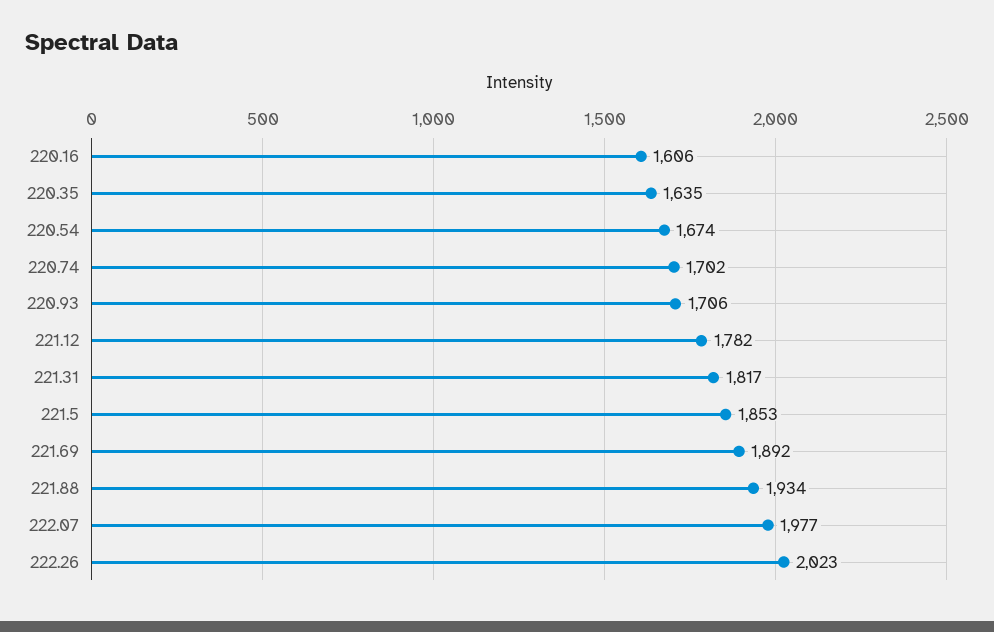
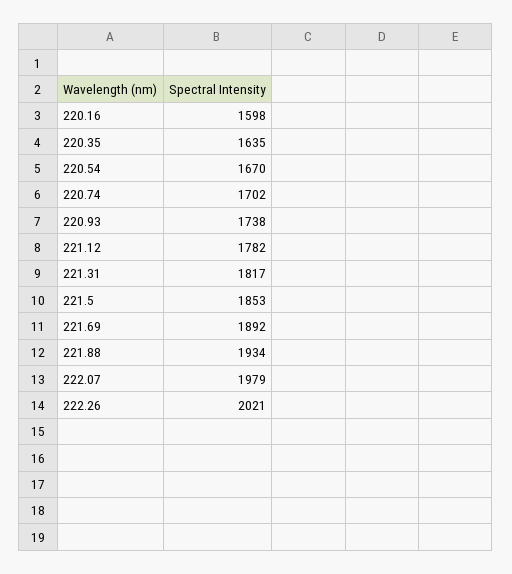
  {
-   "220.16": 1606,
+   "220.16": 1598,
    "220.35": 1635,
-   "220.54": 1674,
+   "220.54": 1670,
    "220.74": 1702,
-   "220.93": 1706,
+   "220.93": 1738,
    "221.12": 1782,
    "221.31": 1817,
    "221.5": 1853,
    "221.69": 1892,
    "221.88": 1934,
-   "222.07": 1977,
+   "222.07": 1979,
-   "222.26": 2023
+   "222.26": 2021
  }

